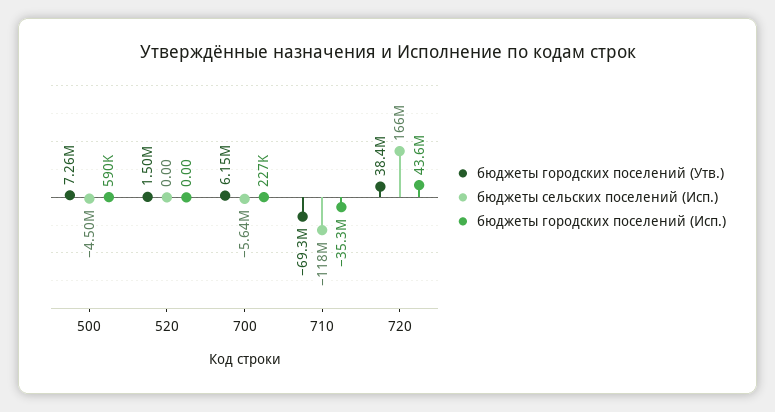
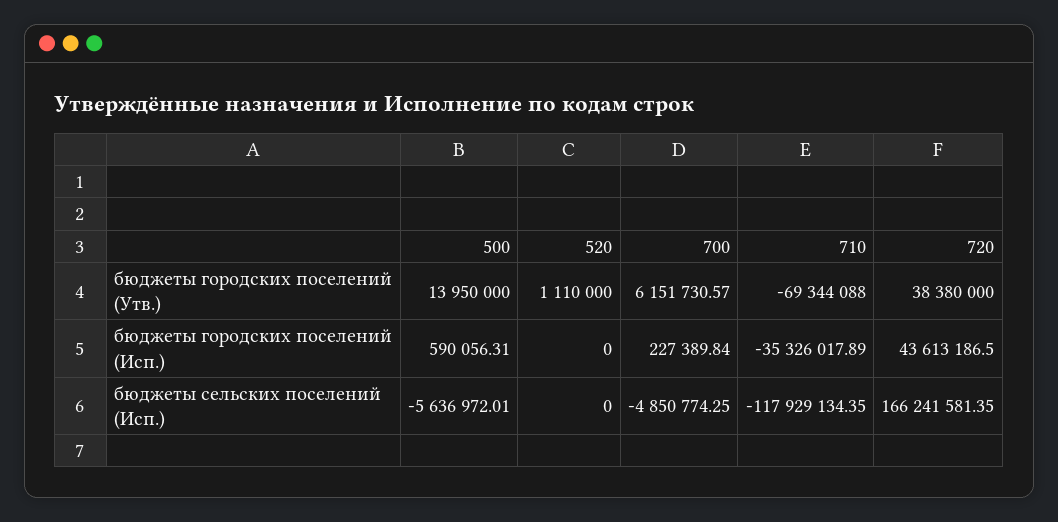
  {
    "бюджеты городских поселений (Утв.)": {
-     "500": 7260000,
+     "500": 13950000,
-     "520": 1500000,
+     "520": 1110000,
      "700": 6151730.57,
      "710": -69344088,
      "720": 38380000
    },
    "бюджеты сельских поселений (Исп.)": {
-     "500": -4500000,
+     "500": -5636972.01,
      "520": 0,
-     "700": -5640000,
+     "700": -4850774.25,
      "710": -117929134.35,
      "720": 166241581.35
    },
    "бюджеты городских поселений (Исп.)": {
      "500": 590056.31,
      "520": 0,
      "700": 227389.84,
      "710": -35326017.89,
      "720": 43613186.5
    }
  }

